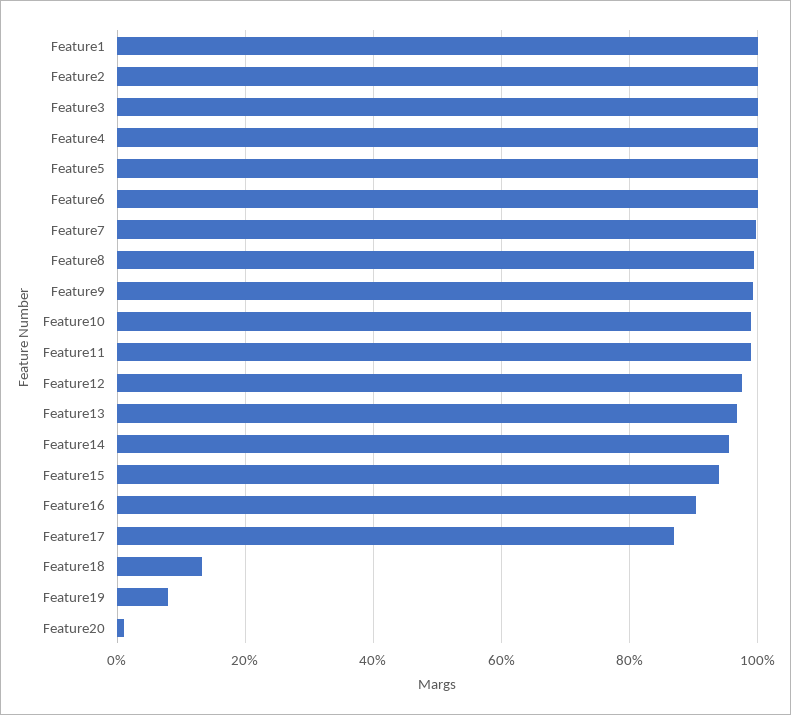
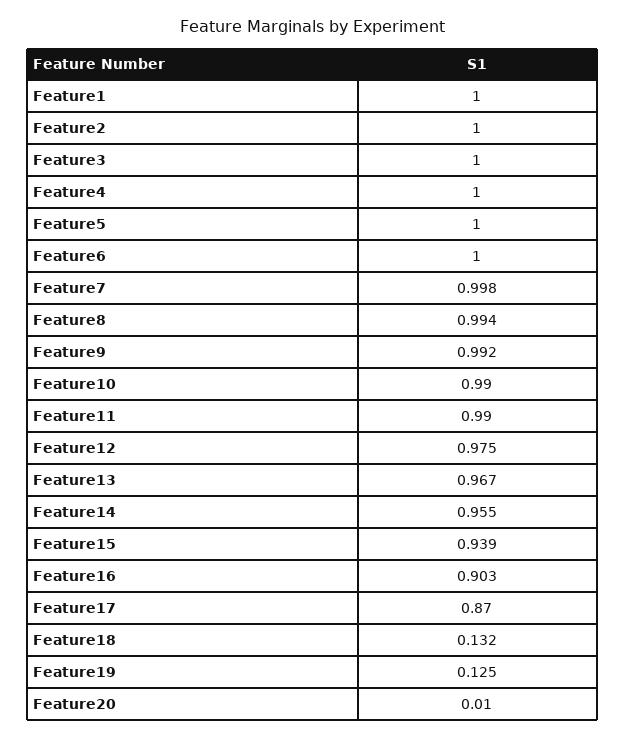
  {
    "Feature1": 1,
    "Feature2": 1,
    "Feature3": 1,
    "Feature4": 1,
    "Feature5": 1,
    "Feature6": 1,
    "Feature7": 0.998,
    "Feature8": 0.994,
    "Feature9": 0.992,
    "Feature10": 0.99,
    "Feature11": 0.99,
    "Feature12": 0.975,
    "Feature13": 0.967,
    "Feature14": 0.955,
    "Feature15": 0.939,
    "Feature16": 0.903,
    "Feature17": 0.87,
    "Feature18": 0.132,
-   "Feature19": 0.08,
+   "Feature19": 0.125,
    "Feature20": 0.01
  }

